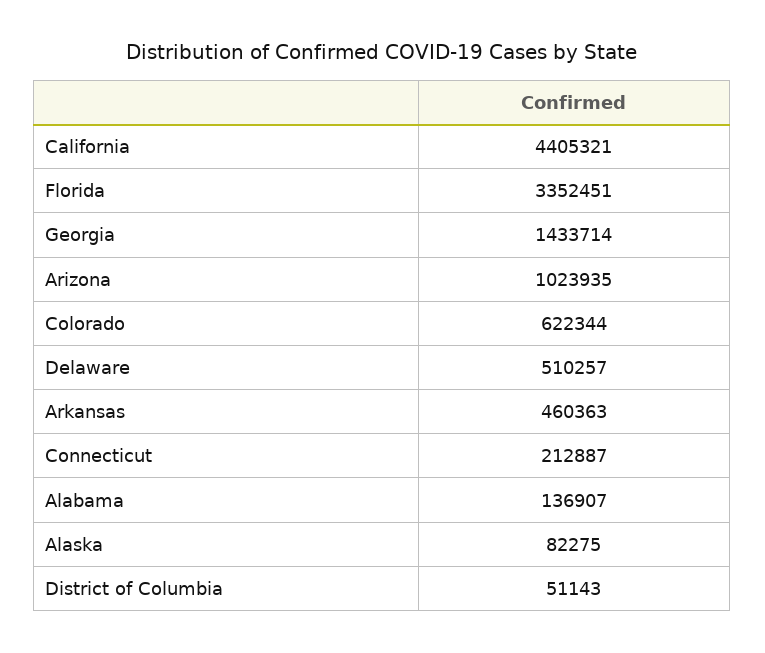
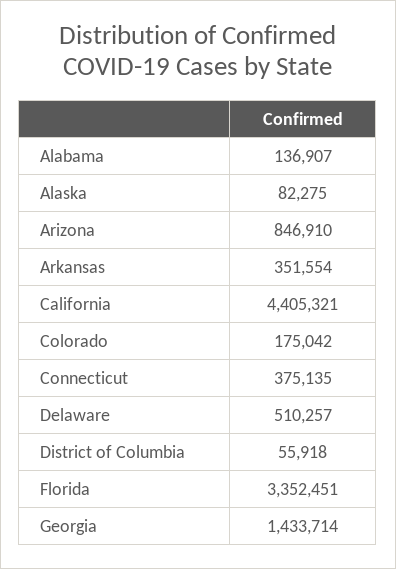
  {
    "California": 4405321,
    "Florida": 3352451,
    "Georgia": 1433714,
-   "Arizona": 1023935,
+   "Arizona": 846910,
-   "Colorado": 622344,
+   "Colorado": 175042,
    "Delaware": 510257,
-   "Arkansas": 460363,
+   "Arkansas": 351554,
-   "Connecticut": 212887,
+   "Connecticut": 375135,
    "Alabama": 136907,
    "Alaska": 82275,
-   "District of Columbia": 51143
+   "District of Columbia": 55918
  }

